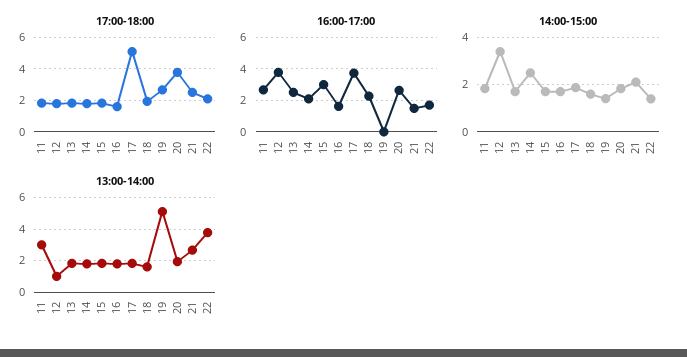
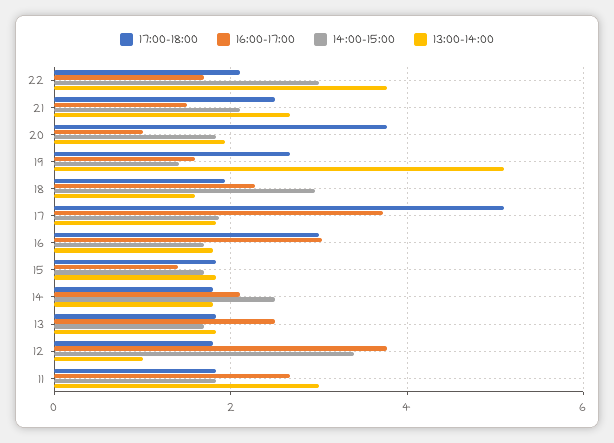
  {
    "17:00-18:00": {
      "11": 1.8,
      "12": 1.8,
      "13": 1.8,
      "14": 1.8,
      "15": 1.8,
-     "16": 1.5,
+     "16": 3,
      "17": 5.2,
      "18": 2,
      "19": 2.6,
      "20": 3.8,
      "21": 2.6,
      "22": 2.2
    },
    "16:00-17:00": {
      "11": 2.6,
      "12": 3.8,
      "13": 2.6,
      "14": 2.2,
-     "15": 3,
+     "15": 1.4,
-     "16": 1.5,
+     "16": 3,
      "17": 3.8,
      "18": 2.2,
-     "19": 0,
+     "19": 1.6,
-     "20": 2.5,
+     "20": 1,
      "21": 1.6,
      "22": 1.8
    },
    "14:00-15:00": {
      "11": 1.8,
      "12": 3.4,
      "13": 1.8,
      "14": 2.6,
      "15": 1.8,
      "16": 1.8,
      "17": 1.8,
-     "18": 1.5,
+     "18": 3,
      "19": 1.4,
      "20": 1.8,
      "21": 2.2,
-     "22": 1.5
+     "22": 3
    },
    "13:00-14:00": {
      "11": 3,
      "12": 1,
      "13": 1.8,
      "14": 1.8,
      "15": 1.8,
      "16": 1.8,
      "17": 1.8,
      "18": 1.6,
      "19": 5.2,
      "20": 2,
      "21": 2.6,
      "22": 3.8
    }
  }

